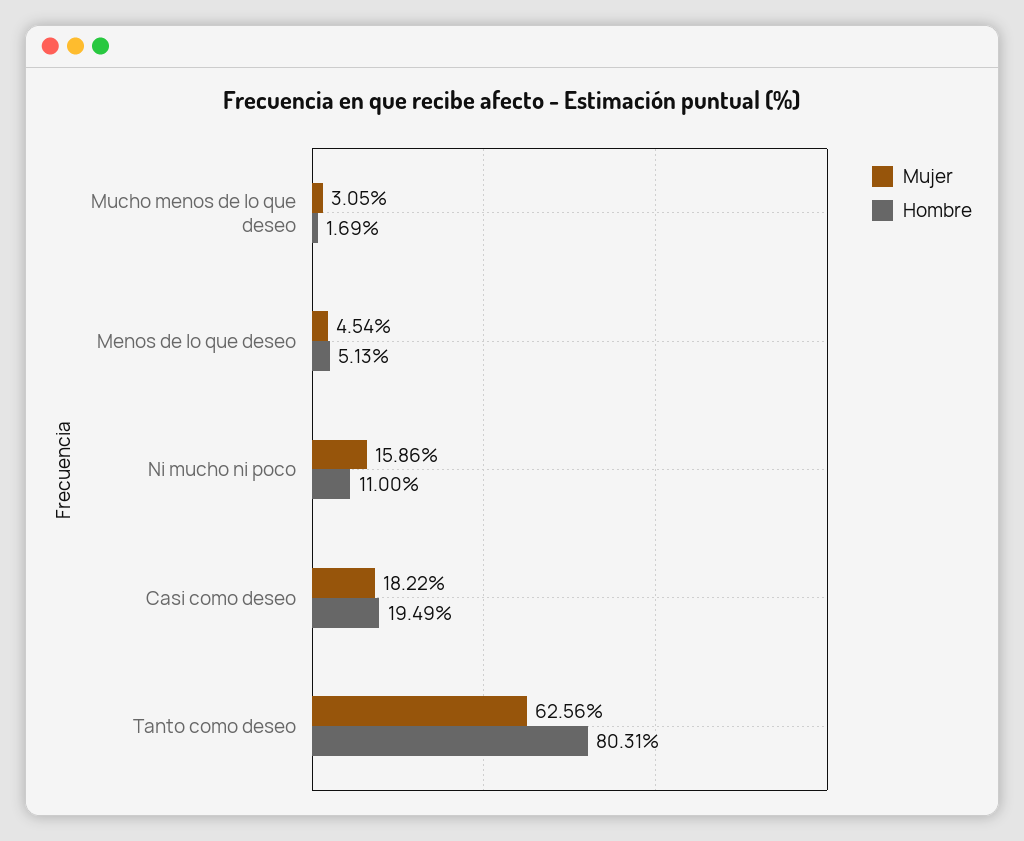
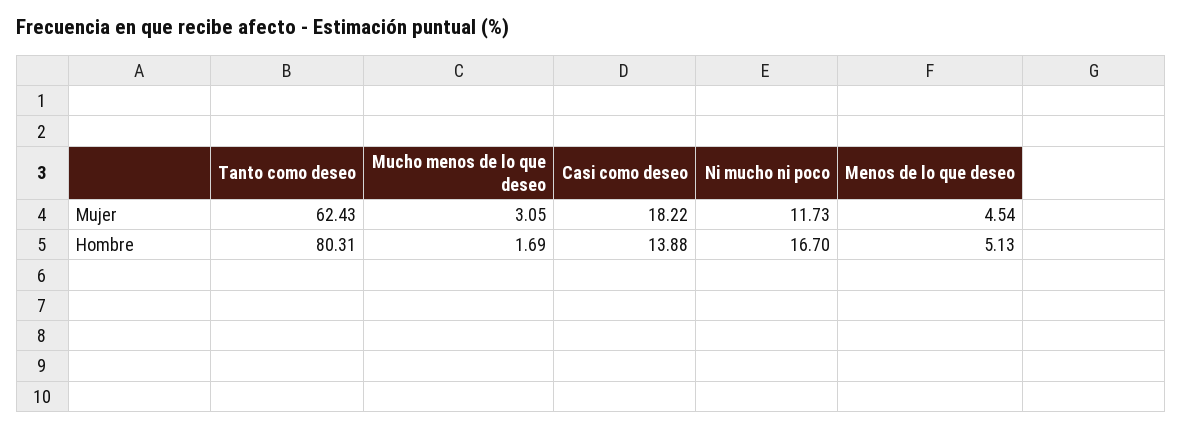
  {
    "Mujer": {
      "Mucho menos de lo que deseo": 3.05,
      "Menos de lo que deseo": 4.54,
-     "Ni mucho ni poco": 15.86,
+     "Ni mucho ni poco": 11.73,
      "Casi como deseo": 18.22,
-     "Tanto como deseo": 62.56
+     "Tanto como deseo": 62.43
    },
    "Hombre": {
      "Mucho menos de lo que deseo": 1.69,
      "Menos de lo que deseo": 5.13,
-     "Ni mucho ni poco": 11,
+     "Ni mucho ni poco": 16.7,
-     "Casi como deseo": 19.49,
+     "Casi como deseo": 13.88,
      "Tanto como deseo": 80.31
    }
  }

